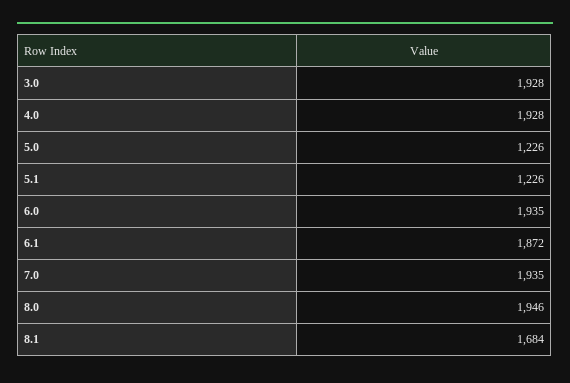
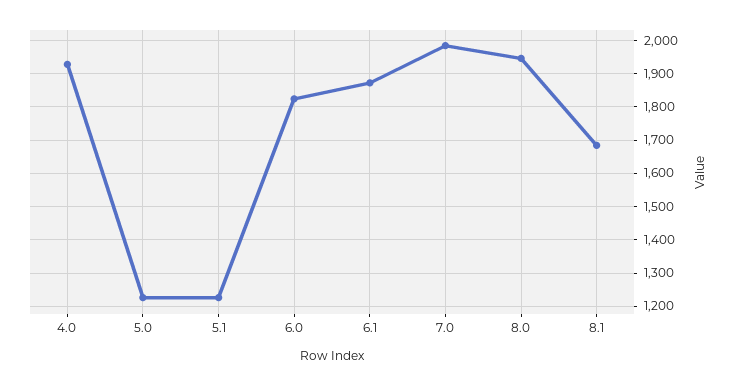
  {
-   "3.0": 1928,
    "4.0": 1928,
    "5.0": 1226,
    "5.1": 1226,
-   "6.0": 1935,
+   "6.0": 1820,
    "6.1": 1872,
-   "7.0": 1935,
+   "7.0": 1980,
    "8.0": 1946,
    "8.1": 1684
  }

